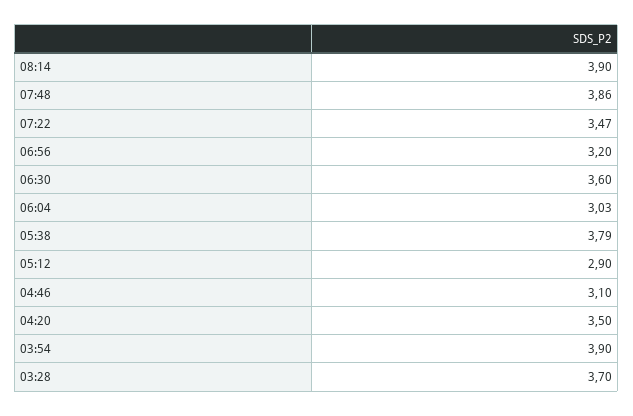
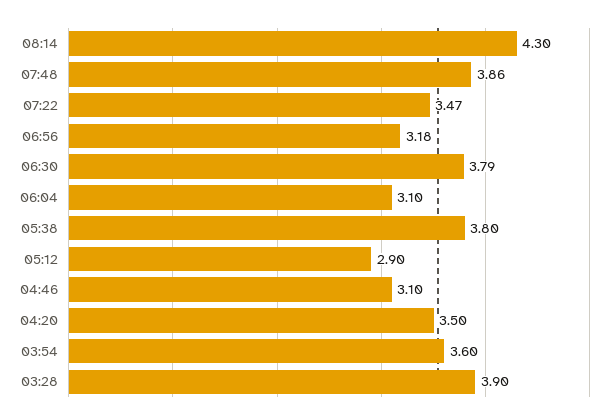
  {
-   "08:14": 3.9,
+   "08:14": 4.3,
    "07:48": 3.86,
    "07:22": 3.47,
-   "06:56": 3.2,
+   "06:56": 3.18,
-   "06:30": 3.6,
+   "06:30": 3.79,
-   "06:04": 3.03,
+   "06:04": 3.1,
-   "05:38": 3.79,
+   "05:38": 3.8,
    "05:12": 2.9,
    "04:46": 3.1,
    "04:20": 3.5,
-   "03:54": 3.9,
+   "03:54": 3.6,
-   "03:28": 3.7
+   "03:28": 3.9
  }

